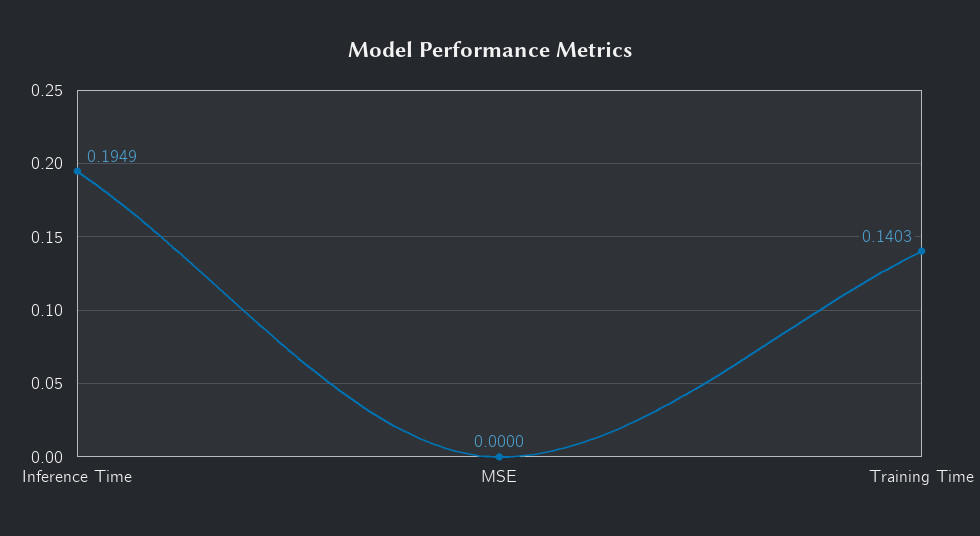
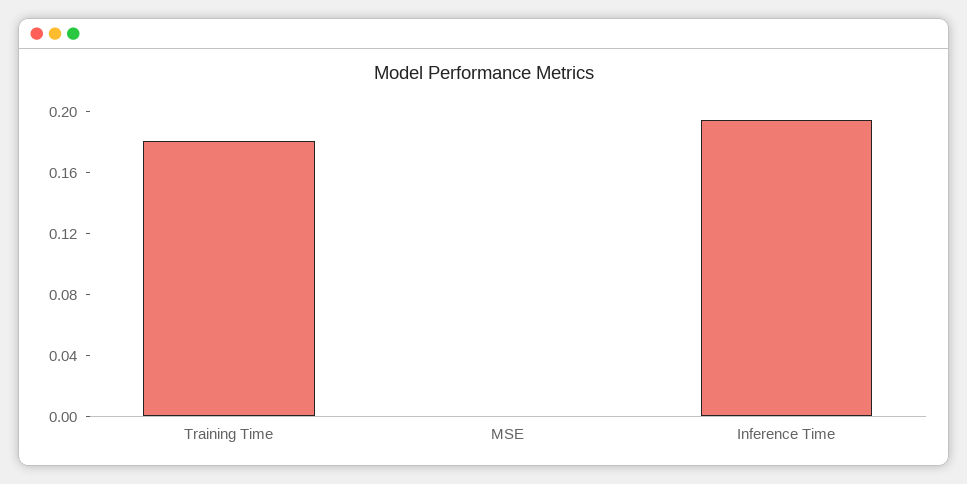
  {
    "Inference Time": 0.1949,
    "MSE": 0,
-   "Training Time": 0.1403
+   "Training Time": 0.18
  }

